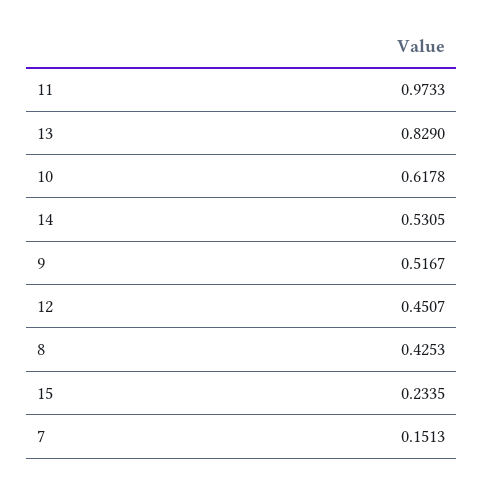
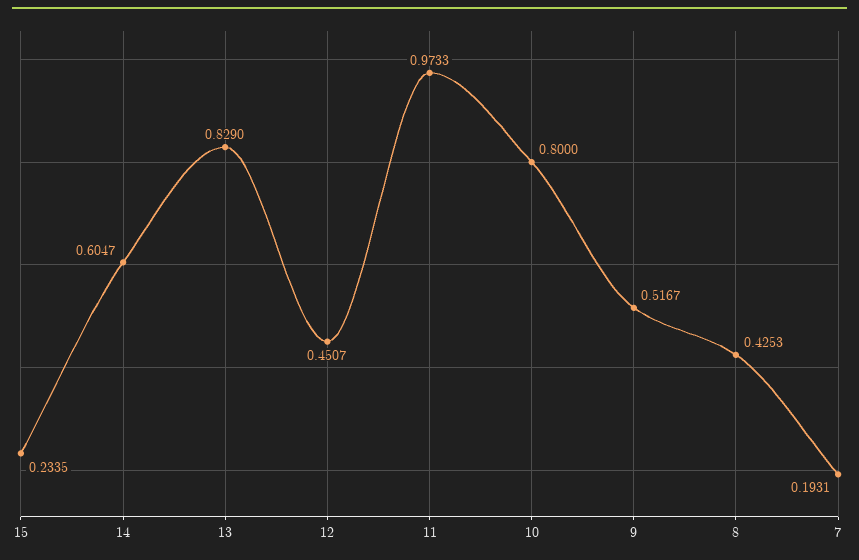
  {
    "11": 0.9733,
    "13": 0.829,
-   "10": 0.6178,
+   "10": 0.8,
-   "14": 0.5305,
+   "14": 0.6047,
    "9": 0.5167,
    "12": 0.4507,
    "8": 0.4253,
    "15": 0.2335,
-   "7": 0.1513
+   "7": 0.1931
  }

